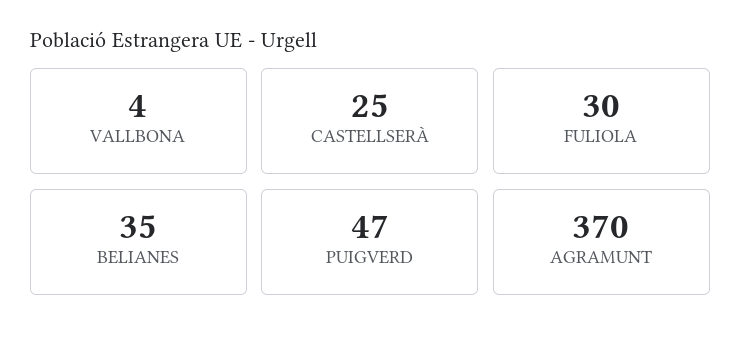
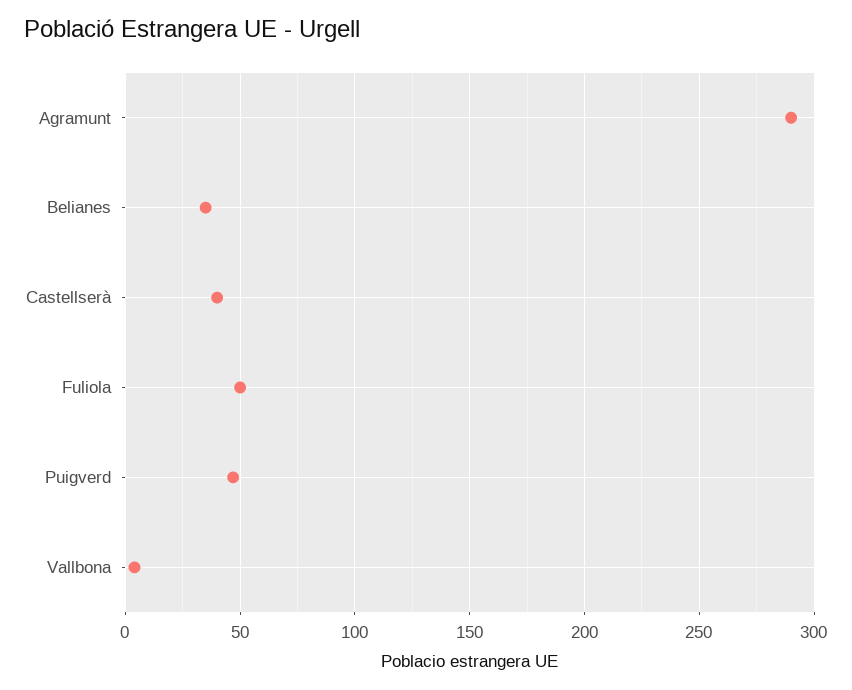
  {
    "VALLBONA": 4,
-   "CASTELLSERÀ": 25,
+   "CASTELLSERÀ": 40,
-   "FULIOLA": 30,
+   "FULIOLA": 50,
    "BELIANES": 35,
    "PUIGVERD": 47,
-   "AGRAMUNT": 370
+   "AGRAMUNT": 290
  }

